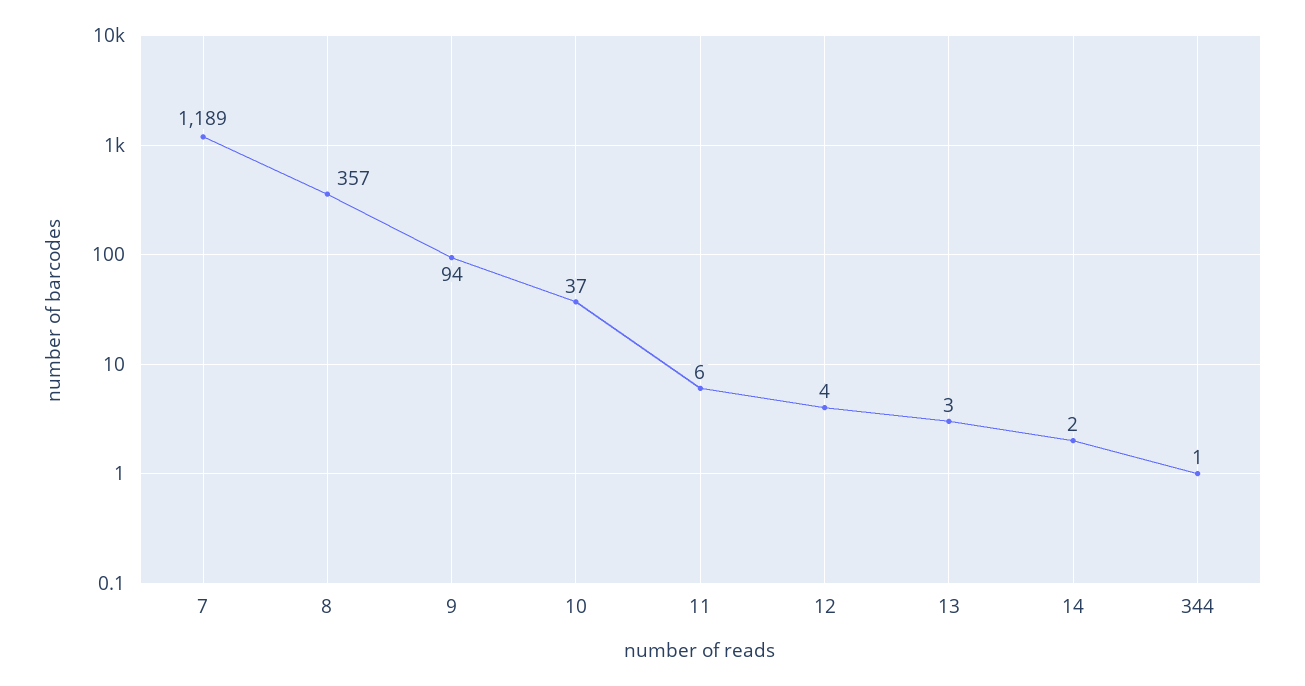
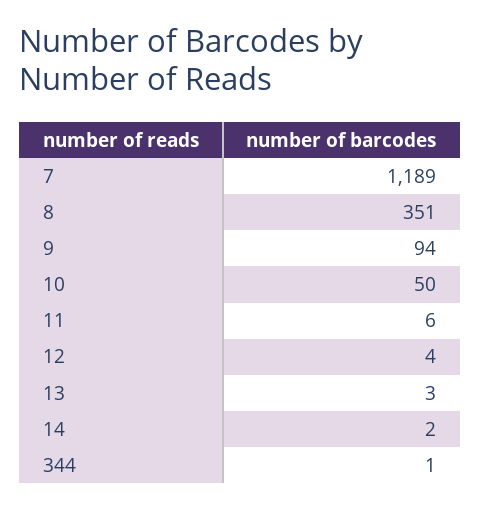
  {
    "7": 1189,
-   "8": 357,
+   "8": 351,
    "9": 94,
-   "10": 37,
+   "10": 50,
    "11": 6,
    "12": 4,
    "13": 3,
    "14": 2,
    "344": 1
  }

